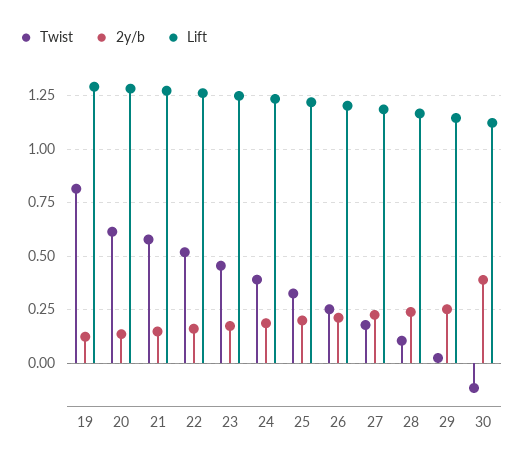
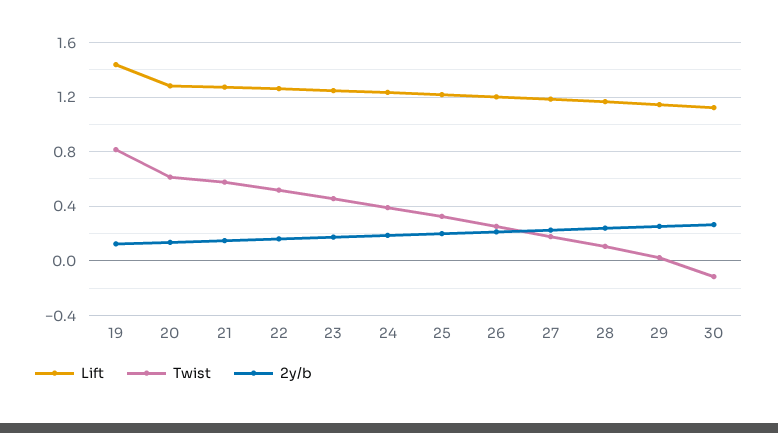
  {
    "Twist": {
      "19": 0.8,
      "20": 0.6,
      "21": 0.6,
      "22": 0.5,
      "23": 0.45,
      "24": 0.4,
      "25": 0.35,
      "26": 0.25,
      "27": 0.2,
      "28": 0.1,
      "29": 0,
      "30": -0.1
    },
    "2y/b": {
      "19": 0.1,
      "20": 0.15,
      "21": 0.15,
      "22": 0.15,
      "23": 0.15,
      "24": 0.2,
      "25": 0.2,
      "26": 0.2,
      "27": 0.25,
      "28": 0.25,
      "29": 0.25,
-     "30": 0.4
+     "30": 0.25
    },
    "Lift": {
-     "19": 1.3,
+     "19": 1.45,
      "20": 1.3,
      "21": 1.25,
      "22": 1.25,
      "23": 1.25,
      "24": 1.25,
      "25": 1.2,
      "26": 1.2,
      "27": 1.2,
      "28": 1.15,
      "29": 1.15,
      "30": 1.1
    }
  }

